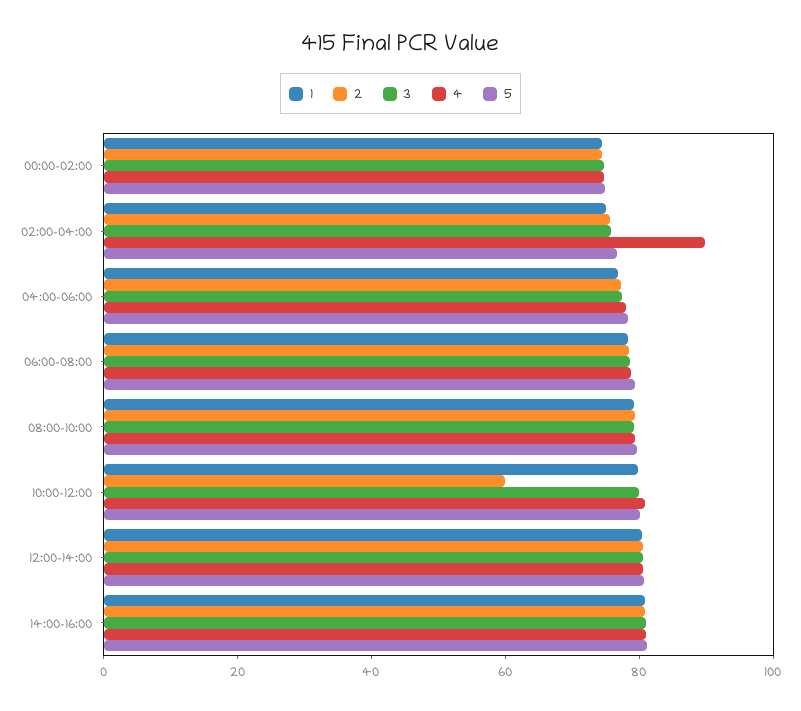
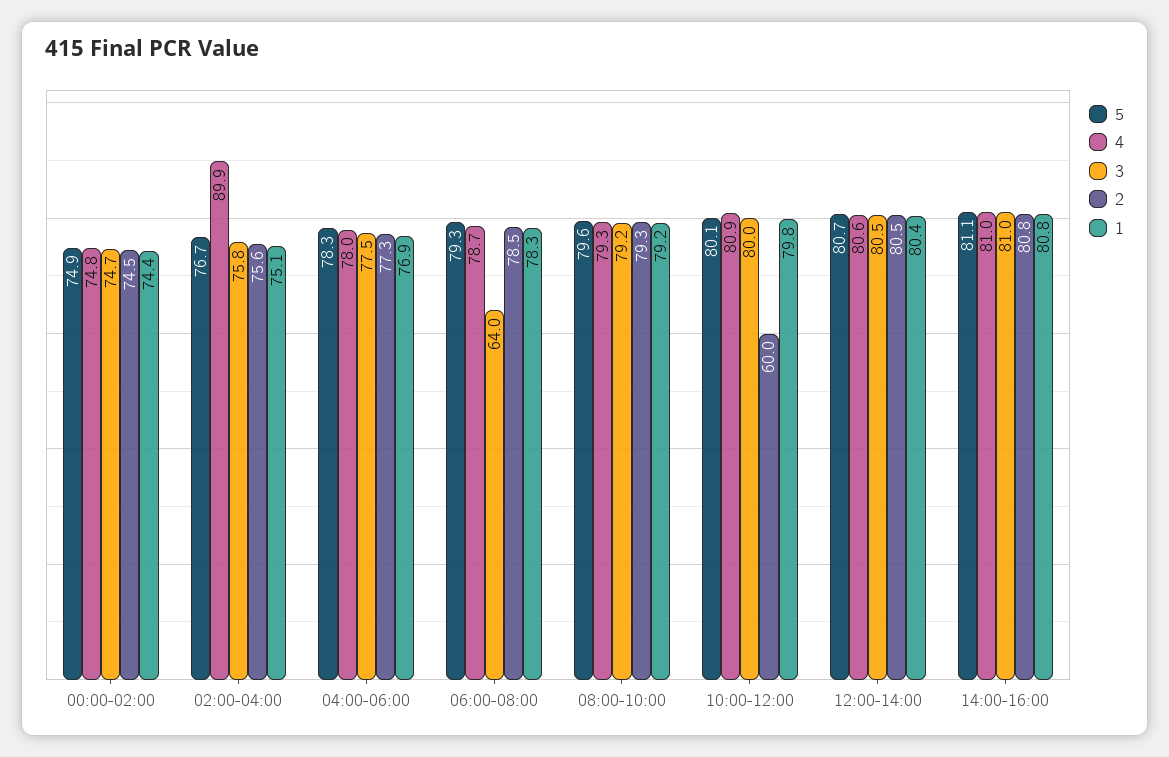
  {
    "1": {
      "00:00-02:00": 74.4,
      "02:00-04:00": 75.1,
      "04:00-06:00": 76.9,
      "06:00-08:00": 78.3,
      "08:00-10:00": 79.2,
      "10:00-12:00": 79.8,
      "12:00-14:00": 80.4,
      "14:00-16:00": 80.8
    },
    "2": {
      "00:00-02:00": 74.5,
      "02:00-04:00": 75.6,
      "04:00-06:00": 77.3,
      "06:00-08:00": 78.5,
      "08:00-10:00": 79.3,
      "10:00-12:00": 60,
      "12:00-14:00": 80.5,
      "14:00-16:00": 80.8
    },
    "3": {
      "00:00-02:00": 74.7,
      "02:00-04:00": 75.8,
      "04:00-06:00": 77.5,
-     "06:00-08:00": 80,
+     "06:00-08:00": 64,
      "08:00-10:00": 79.2,
      "10:00-12:00": 80,
      "12:00-14:00": 80.5,
      "14:00-16:00": 81
    },
    "4": {
      "00:00-02:00": 74.8,
      "02:00-04:00": 89.9,
      "04:00-06:00": 78,
      "06:00-08:00": 78.7,
      "08:00-10:00": 79.3,
      "10:00-12:00": 80.9,
      "12:00-14:00": 80.6,
      "14:00-16:00": 81
    },
    "5": {
      "00:00-02:00": 74.9,
      "02:00-04:00": 76.7,
      "04:00-06:00": 78.3,
      "06:00-08:00": 79.3,
      "08:00-10:00": 79.6,
      "10:00-12:00": 80.1,
      "12:00-14:00": 80.7,
      "14:00-16:00": 81.1
    }
  }

